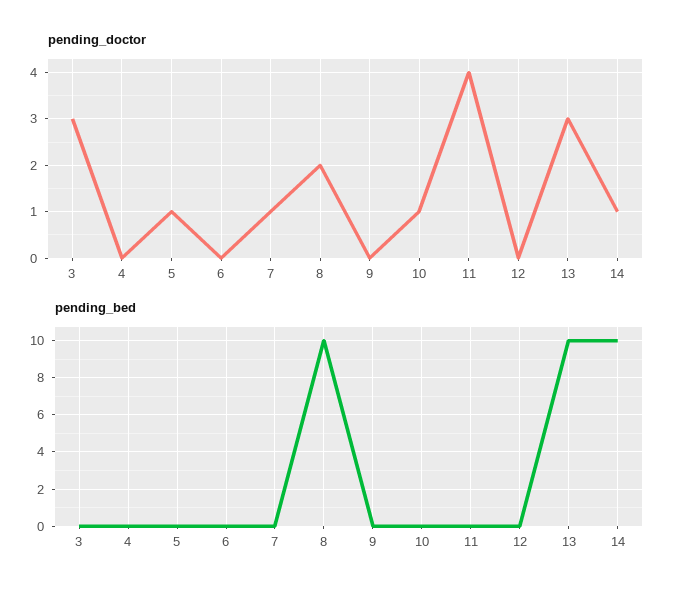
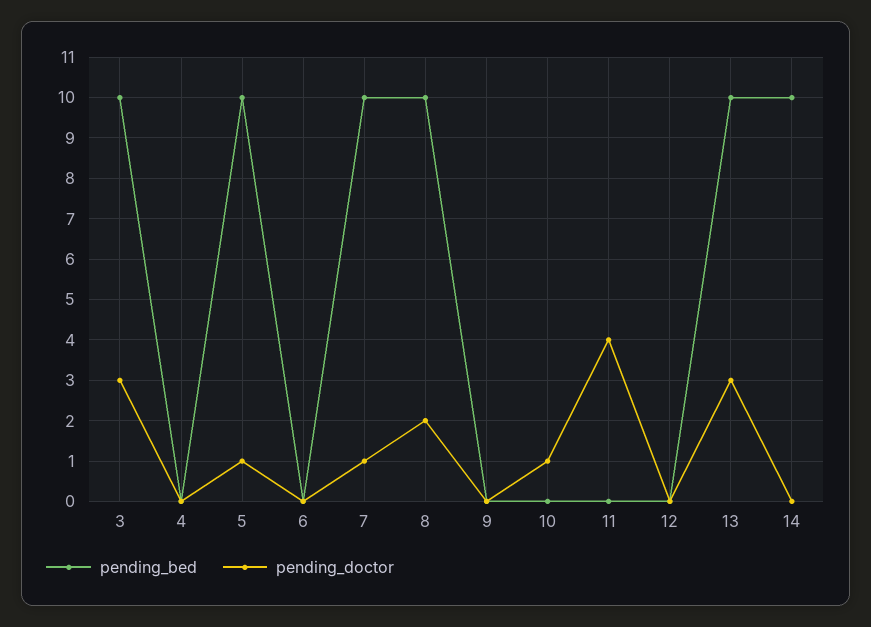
  {
    "pending_doctor": {
      "3": 3,
      "4": 0,
      "5": 1,
      "6": 0,
      "7": 1,
      "8": 2,
      "9": 0,
      "10": 1,
      "11": 4,
      "12": 0,
      "13": 3,
-     "14": 1
+     "14": 0
    },
    "pending_bed": {
-     "3": 0,
+     "3": 10,
      "4": 0,
-     "5": 0,
+     "5": 10,
      "6": 0,
-     "7": 0,
+     "7": 10,
      "8": 10,
      "9": 0,
      "10": 0,
      "11": 0,
      "12": 0,
      "13": 10,
      "14": 10
    }
  }

